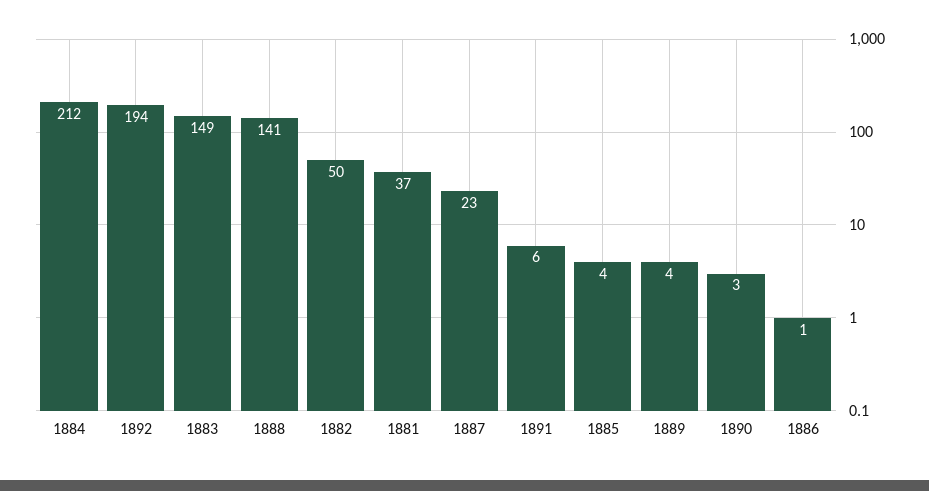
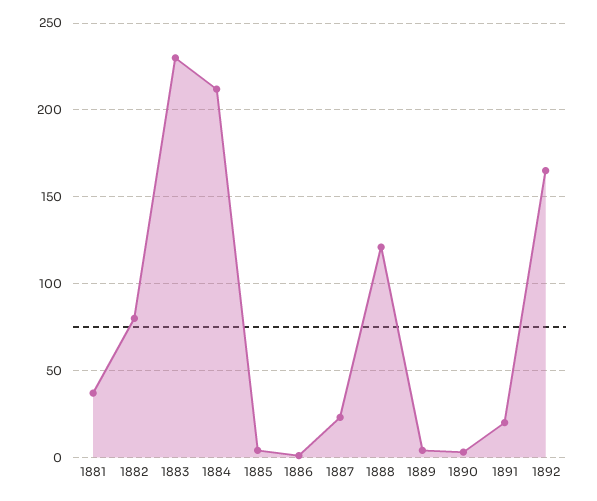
  {
    "1884": 212,
-   "1892": 194,
+   "1892": 165,
-   "1883": 149,
+   "1883": 230,
-   "1888": 141,
+   "1888": 120,
-   "1882": 50,
+   "1882": 80,
    "1881": 37,
    "1887": 23,
-   "1891": 6,
+   "1891": 20,
    "1885": 4,
    "1889": 4,
    "1890": 3,
    "1886": 1
  }

